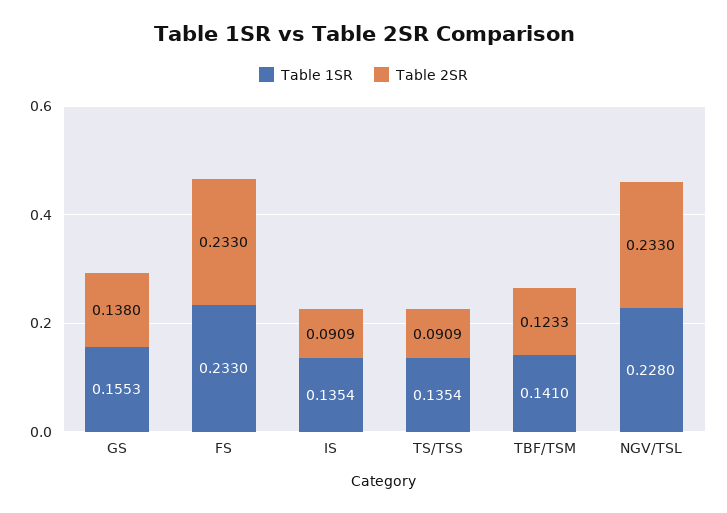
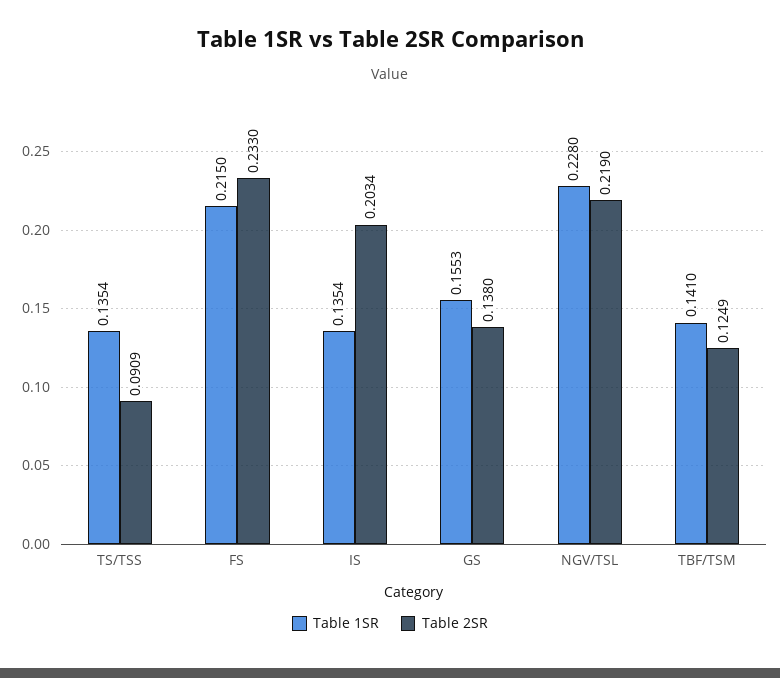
  {
    "Table 1SR": {
      "GS": 0.1553,
-     "FS": 0.233,
+     "FS": 0.215,
      "IS": 0.1354,
      "TS/TSS": 0.1354,
      "TBF/TSM": 0.141,
      "NGV/TSL": 0.228
    },
    "Table 2SR": {
      "GS": 0.138,
      "FS": 0.233,
-     "IS": 0.0909,
+     "IS": 0.2034,
      "TS/TSS": 0.0909,
-     "TBF/TSM": 0.1233,
+     "TBF/TSM": 0.1249,
-     "NGV/TSL": 0.233
+     "NGV/TSL": 0.219
    }
  }

